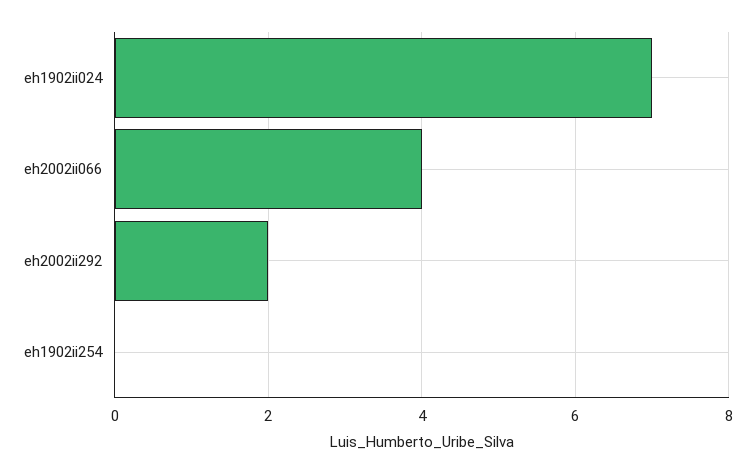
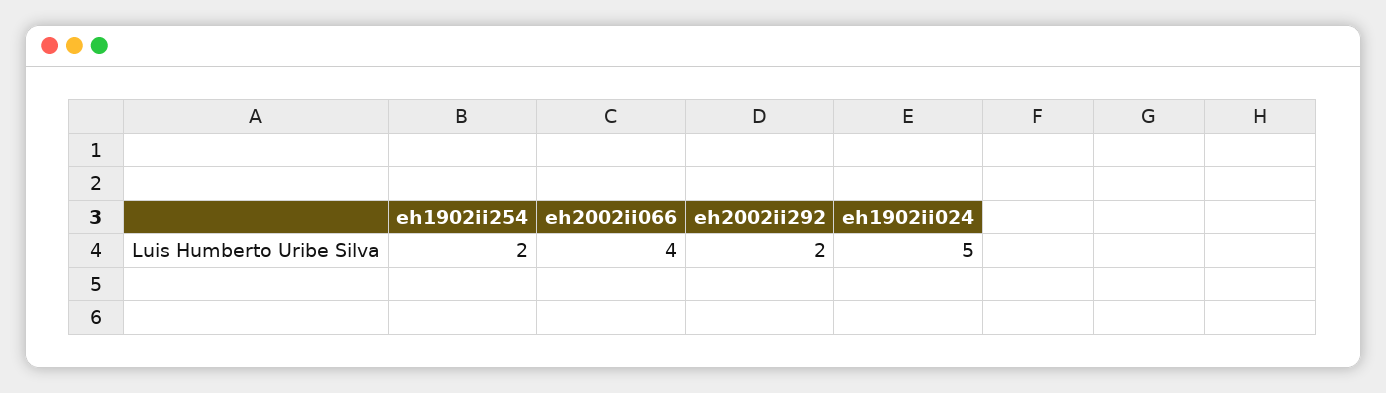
  {
-   "eh1902ii024": 7,
+   "eh1902ii024": 5,
    "eh2002ii066": 4,
    "eh2002ii292": 2,
-   "eh1902ii254": 0
+   "eh1902ii254": 2
  }

